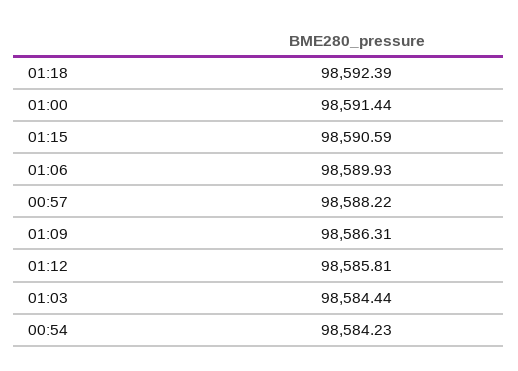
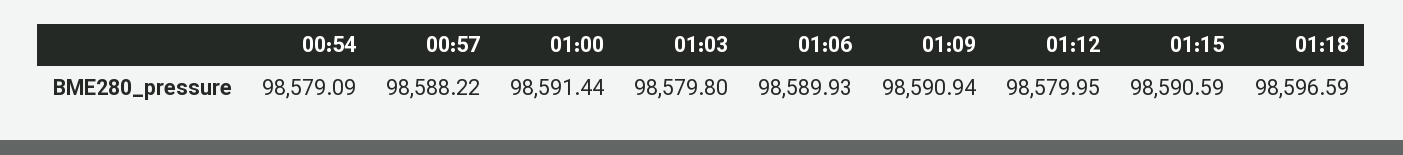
  {
-   "01:18": 98592.39,
+   "01:18": 98596.59,
    "01:00": 98591.44,
    "01:15": 98590.59,
    "01:06": 98589.93,
    "00:57": 98588.22,
-   "01:09": 98586.31,
+   "01:09": 98590.94,
-   "01:12": 98585.81,
+   "01:12": 98579.95,
-   "01:03": 98584.44,
+   "01:03": 98579.8,
-   "00:54": 98584.23
+   "00:54": 98579.09
  }

